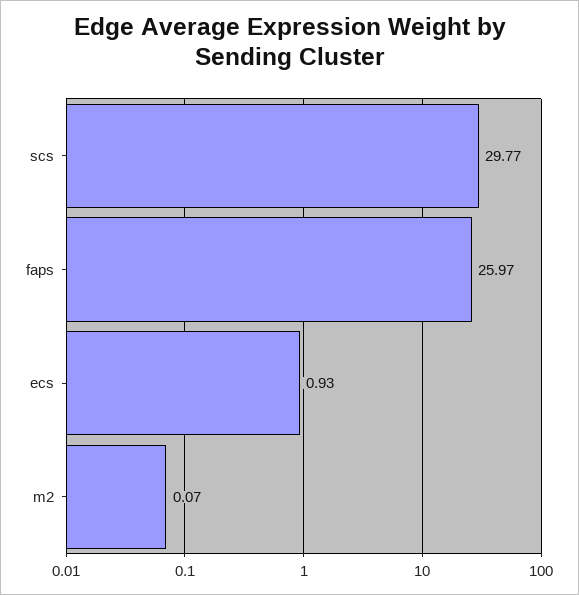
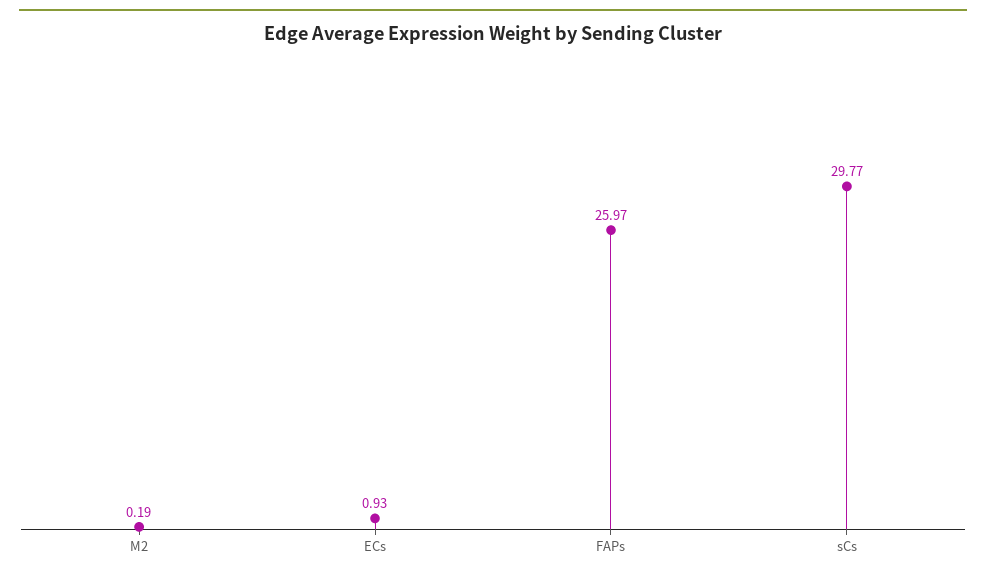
  {
    "scs": 29.77,
    "faps": 25.97,
    "ecs": 0.93,
-   "m2": 0.07
+   "m2": 0.19
  }

